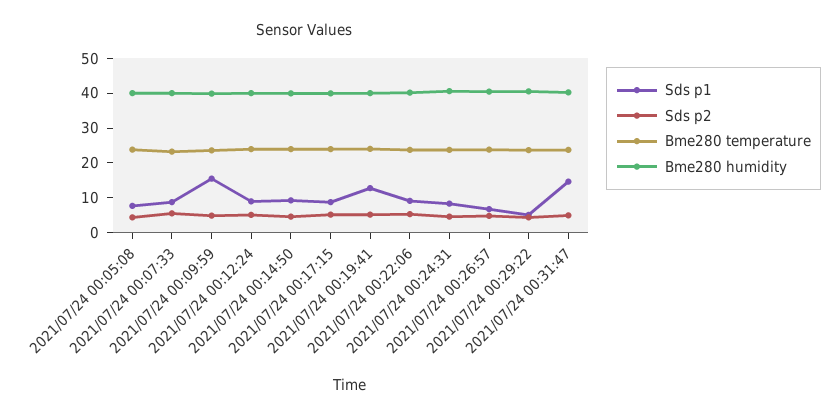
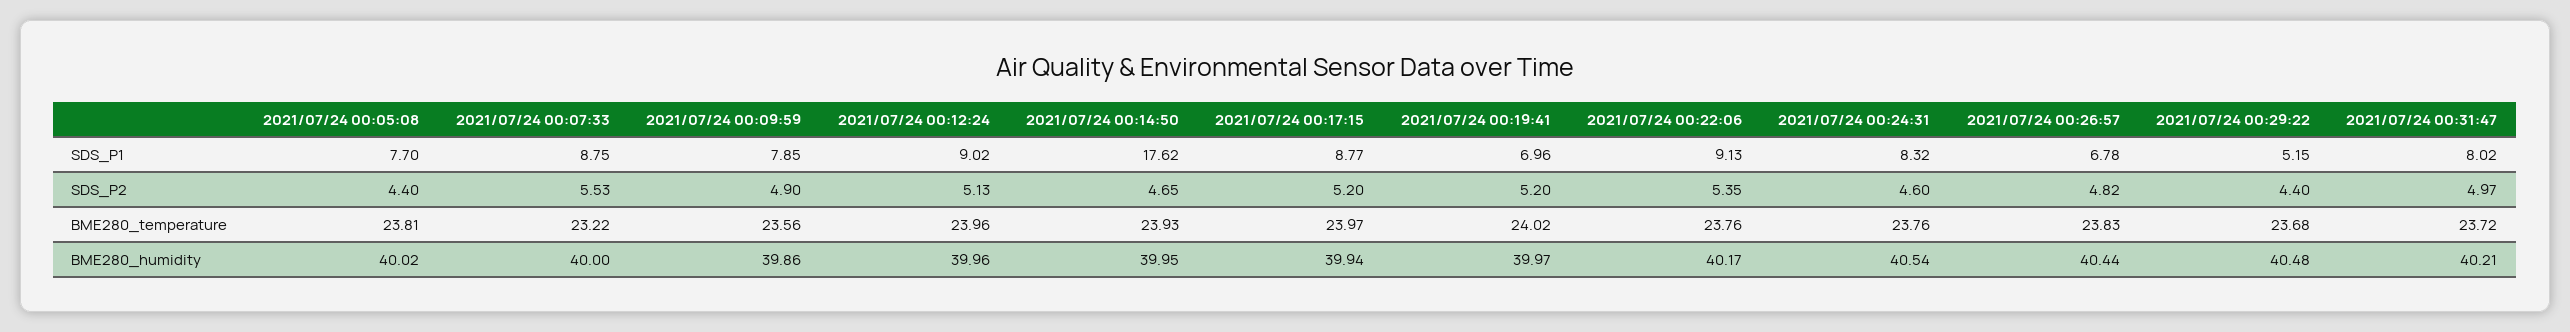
  {
    "Sds p1": {
      "2021/07/24 00:05:08": 7.7,
      "2021/07/24 00:07:33": 8.75,
-     "2021/07/24 00:09:59": 15,
+     "2021/07/24 00:09:59": 7.85,
      "2021/07/24 00:12:24": 9.02,
-     "2021/07/24 00:14:50": 10,
+     "2021/07/24 00:14:50": 17.62,
      "2021/07/24 00:17:15": 8.77,
-     "2021/07/24 00:19:41": 12.5,
+     "2021/07/24 00:19:41": 6.96,
      "2021/07/24 00:22:06": 9.13,
      "2021/07/24 00:24:31": 8.32,
      "2021/07/24 00:26:57": 6.78,
      "2021/07/24 00:29:22": 5.15,
-     "2021/07/24 00:31:47": 15
+     "2021/07/24 00:31:47": 8.02
    },
    "Sds p2": {
      "2021/07/24 00:05:08": 4.4,
      "2021/07/24 00:07:33": 5.53,
      "2021/07/24 00:09:59": 4.9,
      "2021/07/24 00:12:24": 5.13,
      "2021/07/24 00:14:50": 4.65,
      "2021/07/24 00:17:15": 5.2,
      "2021/07/24 00:19:41": 5.2,
      "2021/07/24 00:22:06": 5.35,
      "2021/07/24 00:24:31": 4.6,
      "2021/07/24 00:26:57": 4.82,
      "2021/07/24 00:29:22": 4.4,
      "2021/07/24 00:31:47": 4.97
    },
    "Bme280 temperature": {
      "2021/07/24 00:05:08": 23.81,
      "2021/07/24 00:07:33": 23.22,
      "2021/07/24 00:09:59": 23.56,
      "2021/07/24 00:12:24": 23.96,
      "2021/07/24 00:14:50": 23.93,
      "2021/07/24 00:17:15": 23.97,
      "2021/07/24 00:19:41": 24.02,
      "2021/07/24 00:22:06": 23.76,
      "2021/07/24 00:24:31": 23.76,
      "2021/07/24 00:26:57": 23.83,
      "2021/07/24 00:29:22": 23.68,
      "2021/07/24 00:31:47": 23.72
    },
    "Bme280 humidity": {
      "2021/07/24 00:05:08": 40.02,
      "2021/07/24 00:07:33": 40,
      "2021/07/24 00:09:59": 39.86,
      "2021/07/24 00:12:24": 39.96,
      "2021/07/24 00:14:50": 39.95,
      "2021/07/24 00:17:15": 39.94,
      "2021/07/24 00:19:41": 39.97,
      "2021/07/24 00:22:06": 40.17,
      "2021/07/24 00:24:31": 40.54,
      "2021/07/24 00:26:57": 40.44,
      "2021/07/24 00:29:22": 40.48,
      "2021/07/24 00:31:47": 40.21
    }
  }

